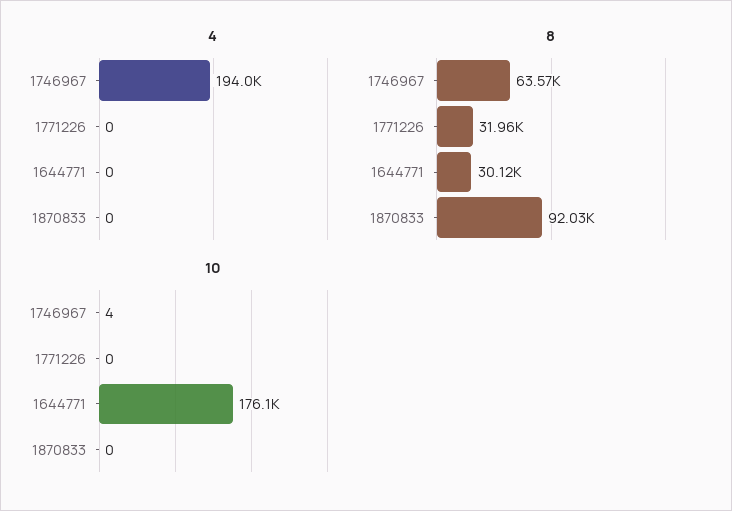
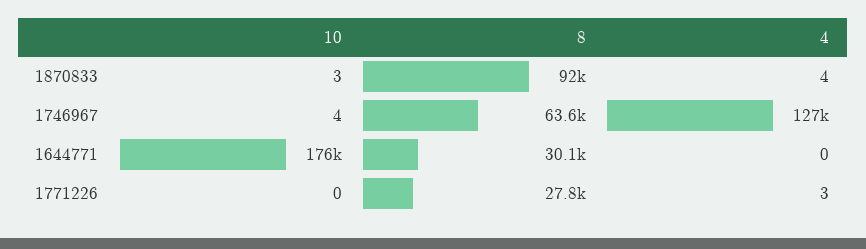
  {
    "4": {
-     "1746967": 194000,
+     "1746967": 127000,
-     "1771226": 0,
+     "1771226": 3,
      "1644771": 0,
-     "1870833": 0
+     "1870833": 4
    },
    "8": {
      "1746967": 63570,
-     "1771226": 31960,
+     "1771226": 27800,
      "1644771": 30120,
      "1870833": 92030
    },
    "10": {
      "1746967": 4,
      "1771226": 0,
      "1644771": 176100,
-     "1870833": 0
+     "1870833": 3
    }
  }

